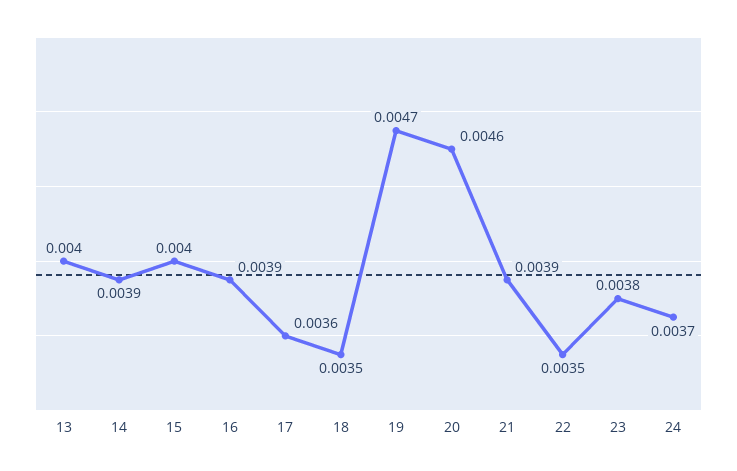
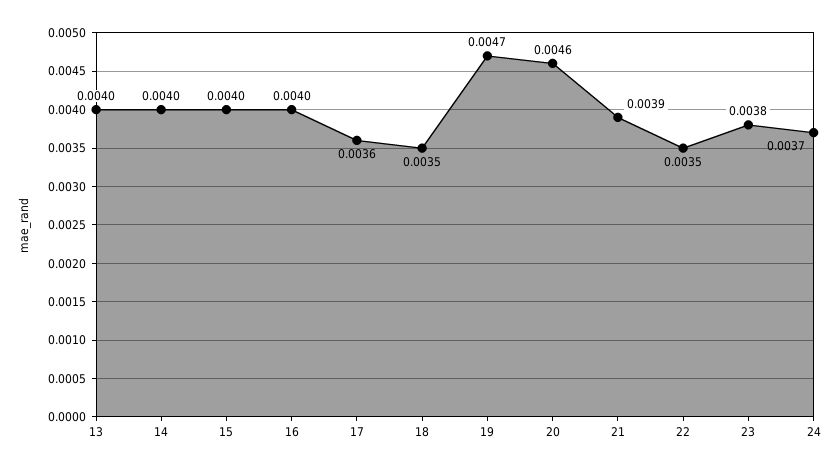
  {
    "13": 0.004,
-   "14": 0.0039,
+   "14": 0.004,
    "15": 0.004,
-   "16": 0.0039,
+   "16": 0.004,
    "17": 0.0036,
    "18": 0.0035,
    "19": 0.0047,
    "20": 0.0046,
    "21": 0.0039,
    "22": 0.0035,
    "23": 0.0038,
    "24": 0.0037
  }

